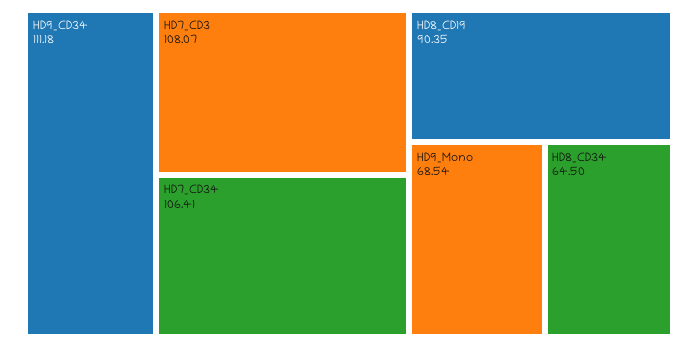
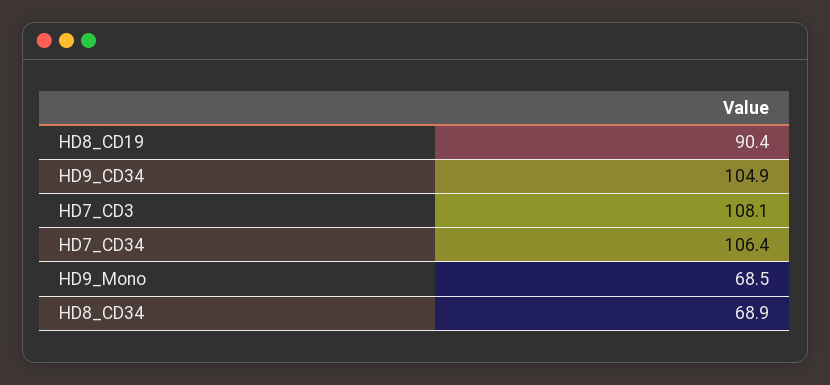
  {
-   "HD9_CD34": 111.18,
+   "HD9_CD34": 104.9,
    "HD7_CD3": 108.07,
    "HD7_CD34": 106.41,
    "HD8_CD19": 90.35,
    "HD9_Mono": 68.54,
-   "HD8_CD34": 64.5
+   "HD8_CD34": 68.9
  }

